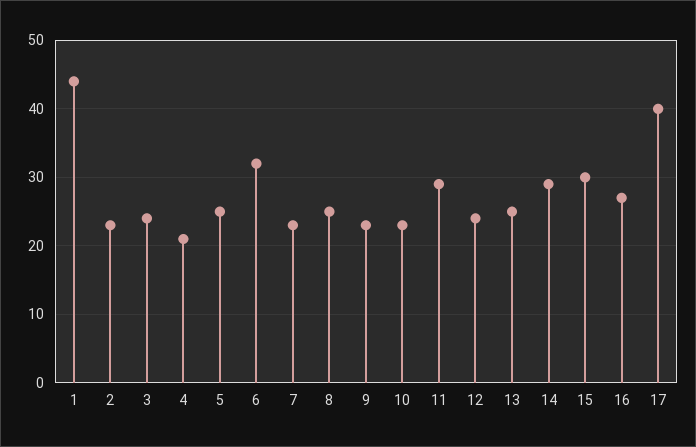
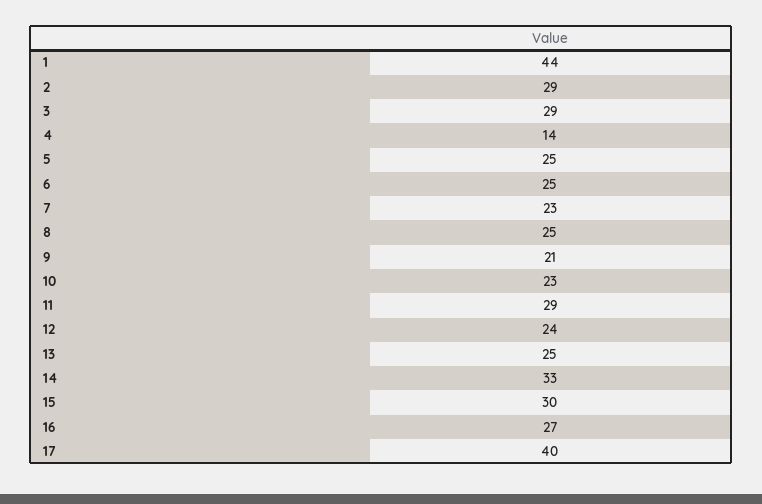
  {
    "1": 44,
-   "2": 23,
+   "2": 29,
-   "3": 24,
+   "3": 29,
-   "4": 21,
+   "4": 14,
    "5": 25,
-   "6": 32,
+   "6": 25,
    "7": 23,
    "8": 25,
-   "9": 23,
+   "9": 21,
    "10": 23,
    "11": 29,
    "12": 24,
    "13": 25,
-   "14": 29,
+   "14": 33,
    "15": 30,
    "16": 27,
    "17": 40
  }

